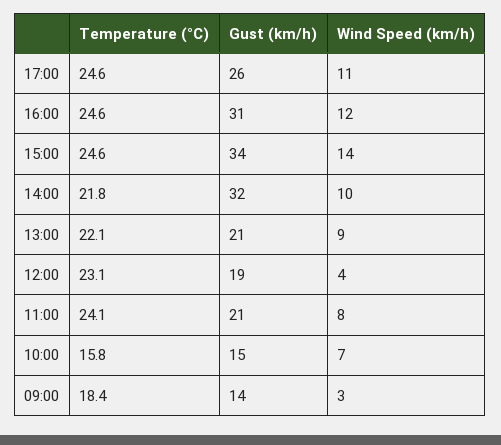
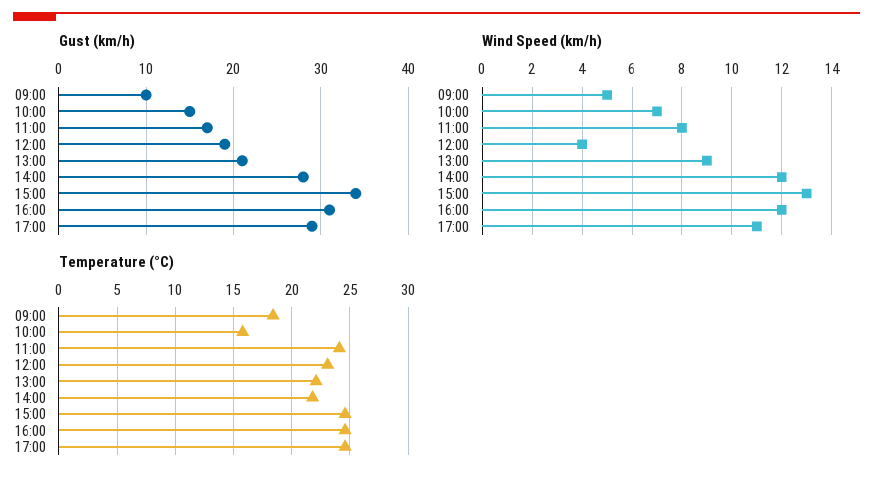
  {
    "Temperature (°C)": {
      "17:00": 24.6,
      "16:00": 24.6,
      "15:00": 24.6,
      "14:00": 21.8,
      "13:00": 22.1,
      "12:00": 23.1,
      "11:00": 24.1,
      "10:00": 15.8,
      "09:00": 18.4
    },
    "Gust (km/h)": {
-     "17:00": 26,
+     "17:00": 29,
      "16:00": 31,
      "15:00": 34,
-     "14:00": 32,
+     "14:00": 28,
      "13:00": 21,
      "12:00": 19,
-     "11:00": 21,
+     "11:00": 17,
      "10:00": 15,
-     "09:00": 14
+     "09:00": 10
    },
    "Wind Speed (km/h)": {
      "17:00": 11,
      "16:00": 12,
-     "15:00": 14,
+     "15:00": 13,
-     "14:00": 10,
+     "14:00": 12,
      "13:00": 9,
      "12:00": 4,
      "11:00": 8,
      "10:00": 7,
-     "09:00": 3
+     "09:00": 5
    }
  }

